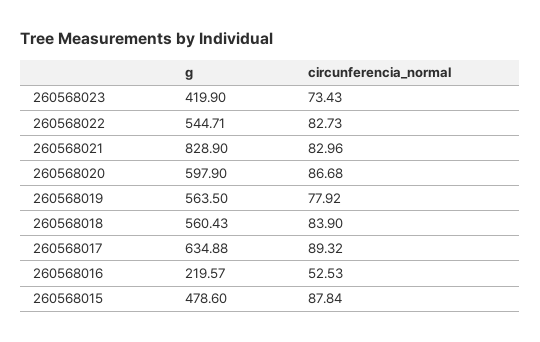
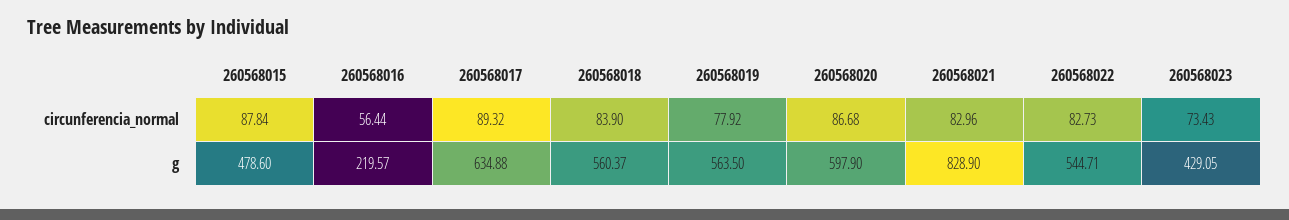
  {
    "g": {
-     "260568023": 419.9,
+     "260568023": 429.05,
      "260568022": 544.71,
      "260568021": 828.9,
      "260568020": 597.9,
      "260568019": 563.5,
-     "260568018": 560.43,
+     "260568018": 560.37,
      "260568017": 634.88,
      "260568016": 219.57,
      "260568015": 478.6
    },
    "circunferencia_normal": {
      "260568023": 73.43,
      "260568022": 82.73,
      "260568021": 82.96,
      "260568020": 86.68,
      "260568019": 77.92,
      "260568018": 83.9,
      "260568017": 89.32,
-     "260568016": 52.53,
+     "260568016": 56.44,
      "260568015": 87.84
    }
  }

